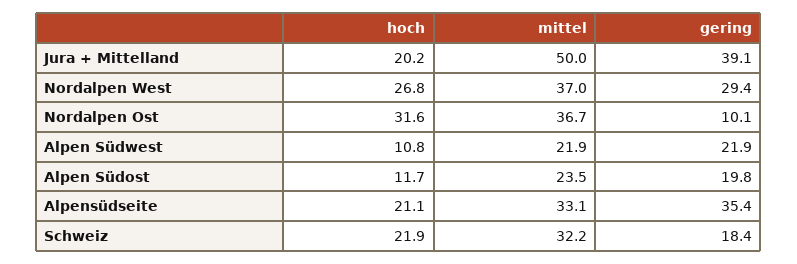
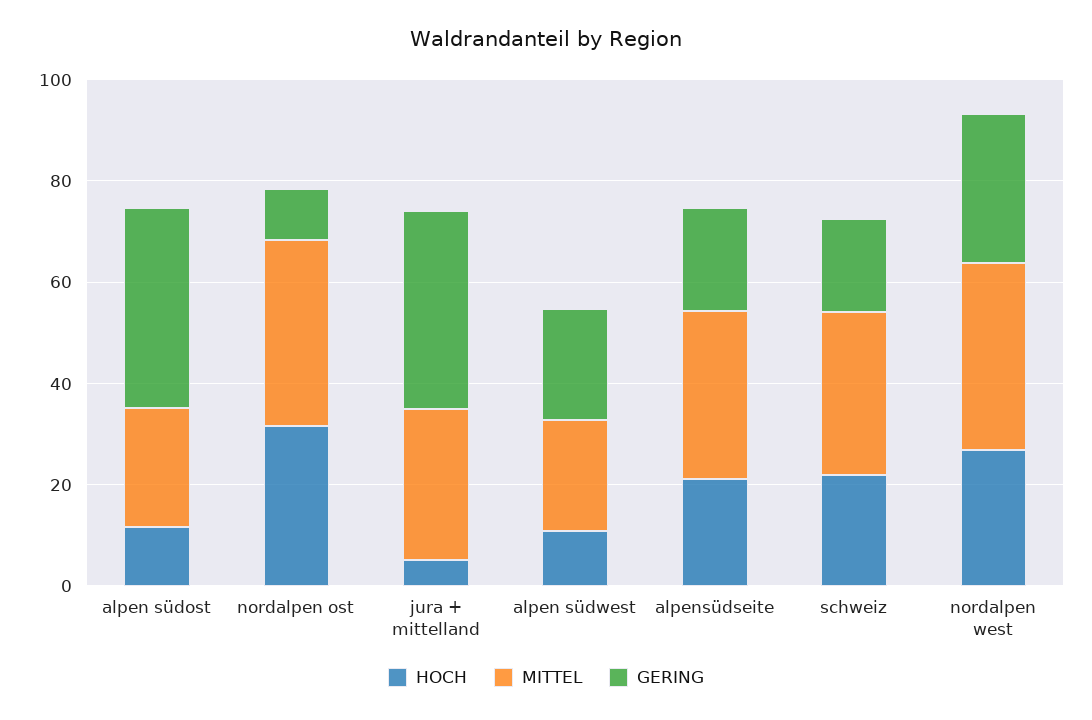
  {
    "hoch": {
-     "Jura + Mittelland": 20.2,
+     "Jura + Mittelland": 5,
      "Nordalpen West": 26.8,
      "Nordalpen Ost": 31.6,
      "Alpen Südwest": 10.8,
      "Alpen Südost": 11.7,
      "Alpensüdseite": 21.1,
      "Schweiz": 21.9
    },
    "mittel": {
-     "Jura + Mittelland": 50,
+     "Jura + Mittelland": 30,
      "Nordalpen West": 37,
      "Nordalpen Ost": 36.7,
      "Alpen Südwest": 21.9,
      "Alpen Südost": 23.5,
      "Alpensüdseite": 33.1,
      "Schweiz": 32.2
    },
    "gering": {
      "Jura + Mittelland": 39.1,
      "Nordalpen West": 29.4,
      "Nordalpen Ost": 10.1,
      "Alpen Südwest": 21.9,
-     "Alpen Südost": 19.8,
+     "Alpen Südost": 40,
-     "Alpensüdseite": 35.4,
+     "Alpensüdseite": 20,
      "Schweiz": 18.4
    }
  }

